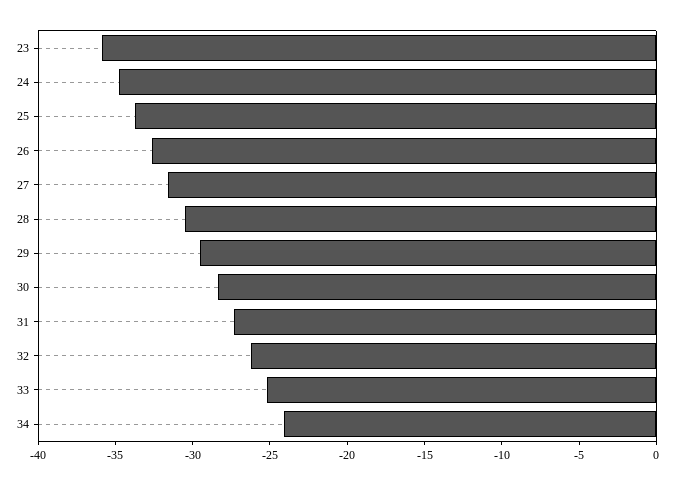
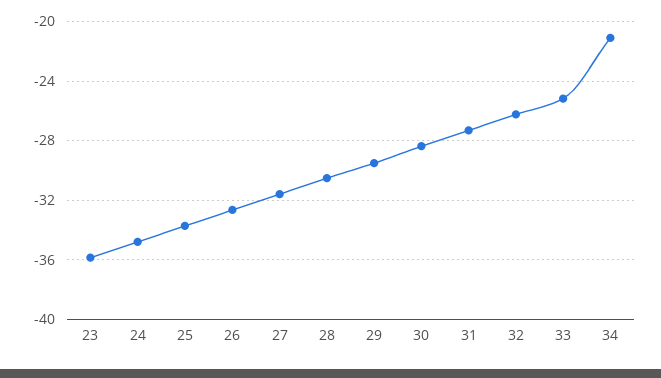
  {
    "23": -36,
    "24": -35,
    "25": -33.5,
    "26": -32.5,
    "27": -31.5,
    "28": -30.5,
    "29": -29.5,
    "30": -28.5,
    "31": -27.5,
    "32": -26,
    "33": -25,
-   "34": -24
+   "34": -21
  }

